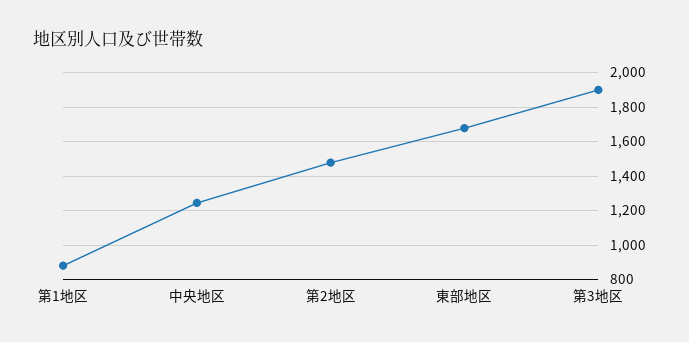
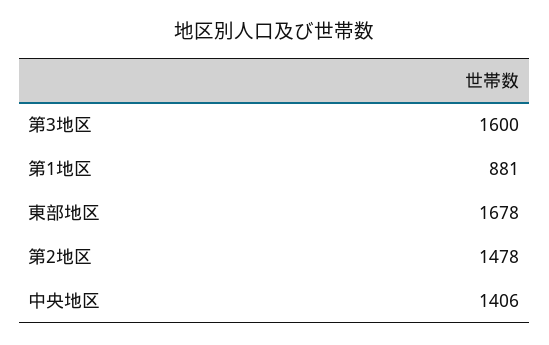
  {
    "第1地区": 881,
-   "中央地区": 1250,
+   "中央地区": 1406,
    "第2地区": 1478,
    "東部地区": 1678,
-   "第3地区": 1900
+   "第3地区": 1600
  }

